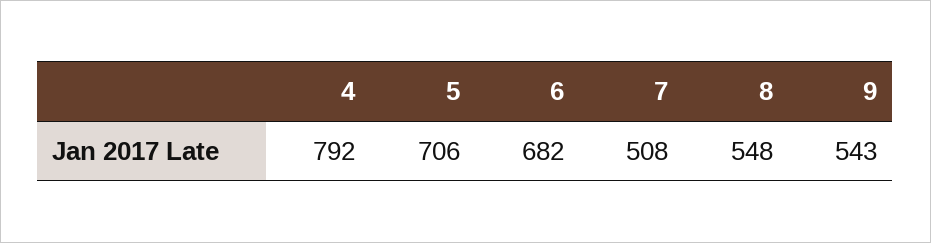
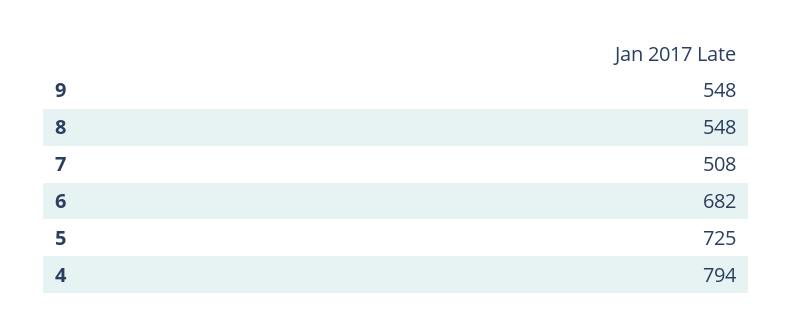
  {
-   "4": 792,
+   "4": 794,
-   "5": 706,
+   "5": 725,
    "6": 682,
    "7": 508,
    "8": 548,
-   "9": 543
+   "9": 548
  }

